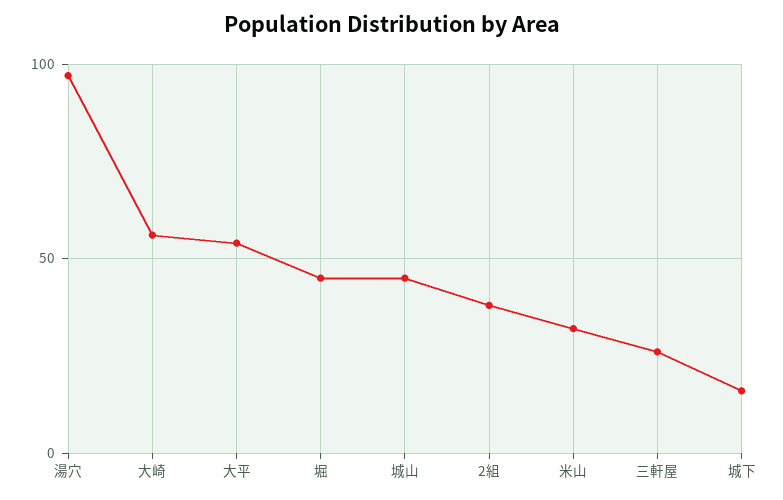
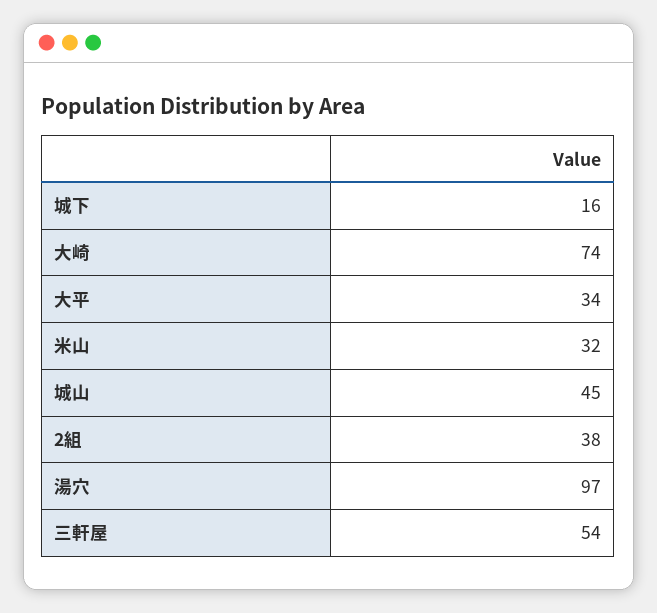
  {
    "湯穴": 97,
-   "大崎": 55,
+   "大崎": 74,
-   "大平": 55,
+   "大平": 34,
-   "堀": 45,
    "城山": 45,
    "2組": 38,
    "米山": 32,
-   "三軒屋": 25,
+   "三軒屋": 54,
    "城下": 16
  }

